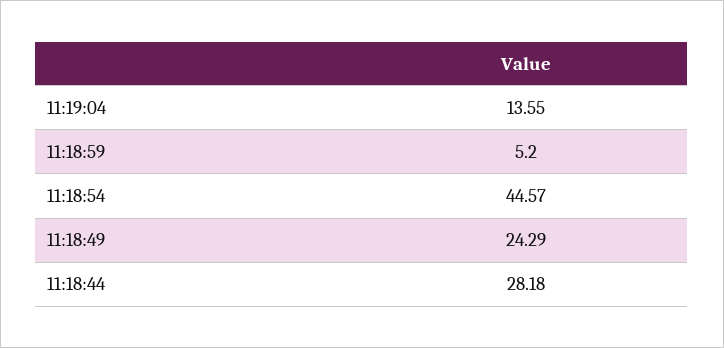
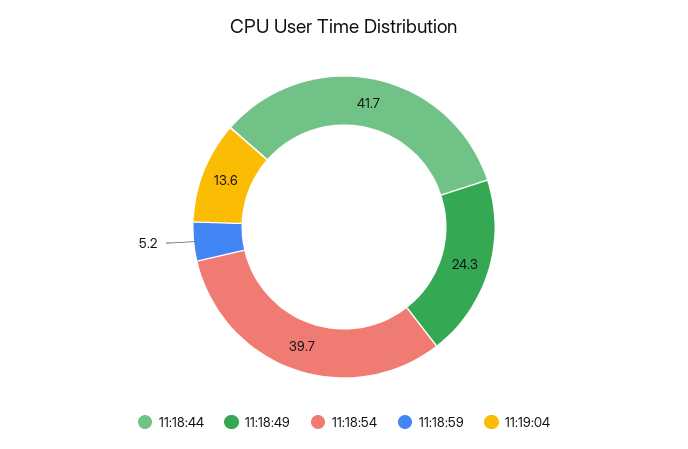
  {
    "11:19:04": 13.55,
    "11:18:59": 5.2,
-   "11:18:54": 44.57,
+   "11:18:54": 39.7,
    "11:18:49": 24.29,
-   "11:18:44": 28.18
+   "11:18:44": 41.7
  }

